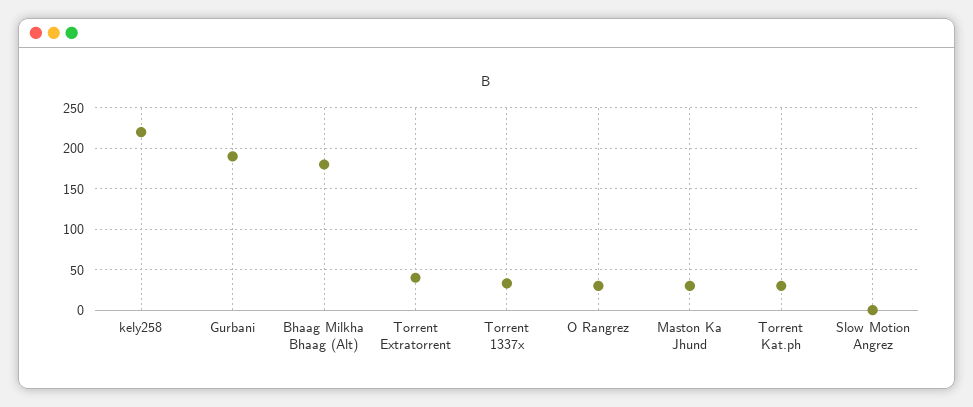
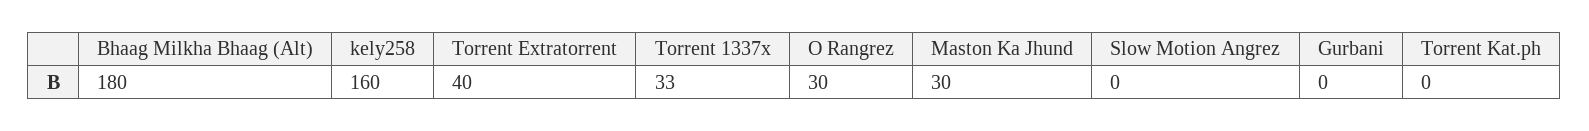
  {
-   "kely258": 220,
+   "kely258": 160,
-   "Gurbani": 190,
+   "Gurbani": 0,
    "Bhaag Milkha Bhaag (Alt)": 180,
    "Torrent Extratorrent": 40,
    "Torrent 1337x": 33,
    "O Rangrez": 30,
    "Maston Ka Jhund": 30,
-   "Torrent Kat.ph": 30,
+   "Torrent Kat.ph": 0,
    "Slow Motion Angrez": 0
  }

